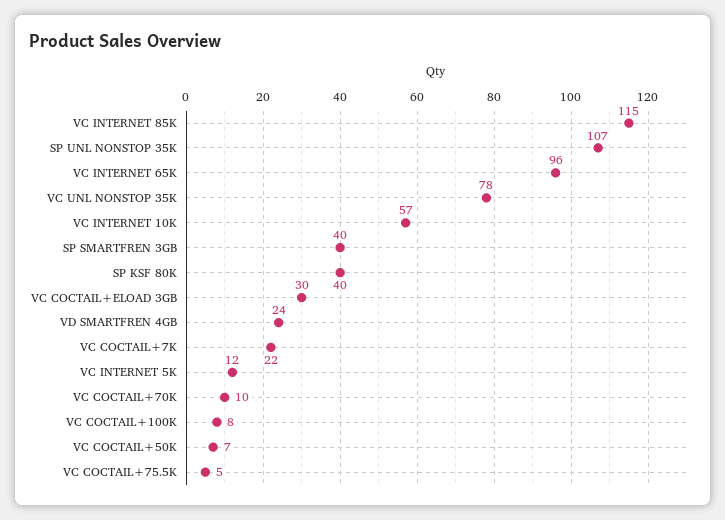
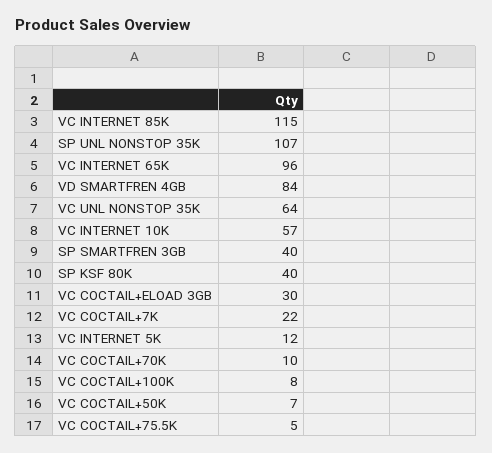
  {
    "VC INTERNET 85K": 115,
    "SP UNL NONSTOP 35K": 107,
    "VC INTERNET 65K": 96,
-   "VC UNL NONSTOP 35K": 78,
+   "VC UNL NONSTOP 35K": 64,
    "VC INTERNET 10K": 57,
    "SP SMARTFREN 3GB": 40,
    "SP KSF 80K": 40,
    "VC COCTAIL+ELOAD 3GB": 30,
-   "VD SMARTFREN 4GB": 24,
+   "VD SMARTFREN 4GB": 84,
    "VC COCTAIL+7K": 22,
    "VC INTERNET 5K": 12,
    "VC COCTAIL+70K": 10,
    "VC COCTAIL+100K": 8,
    "VC COCTAIL+50K": 7,
    "VC COCTAIL+75.5K": 5
  }

